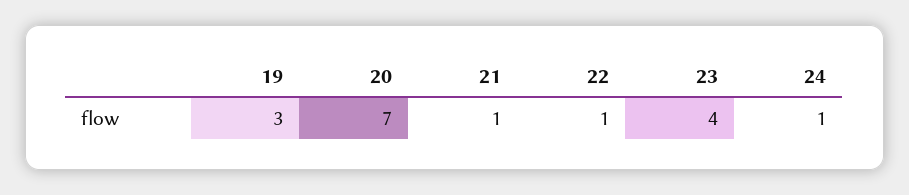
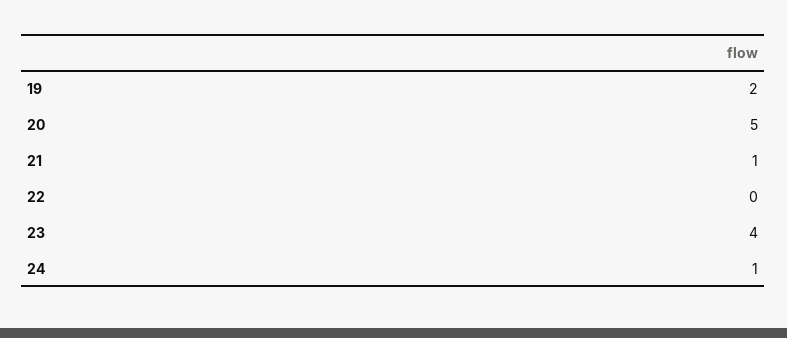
  {
-   "19": 3,
+   "19": 2,
-   "20": 7,
+   "20": 5,
    "21": 1,
-   "22": 1,
+   "22": 0,
    "23": 4,
    "24": 1
  }

